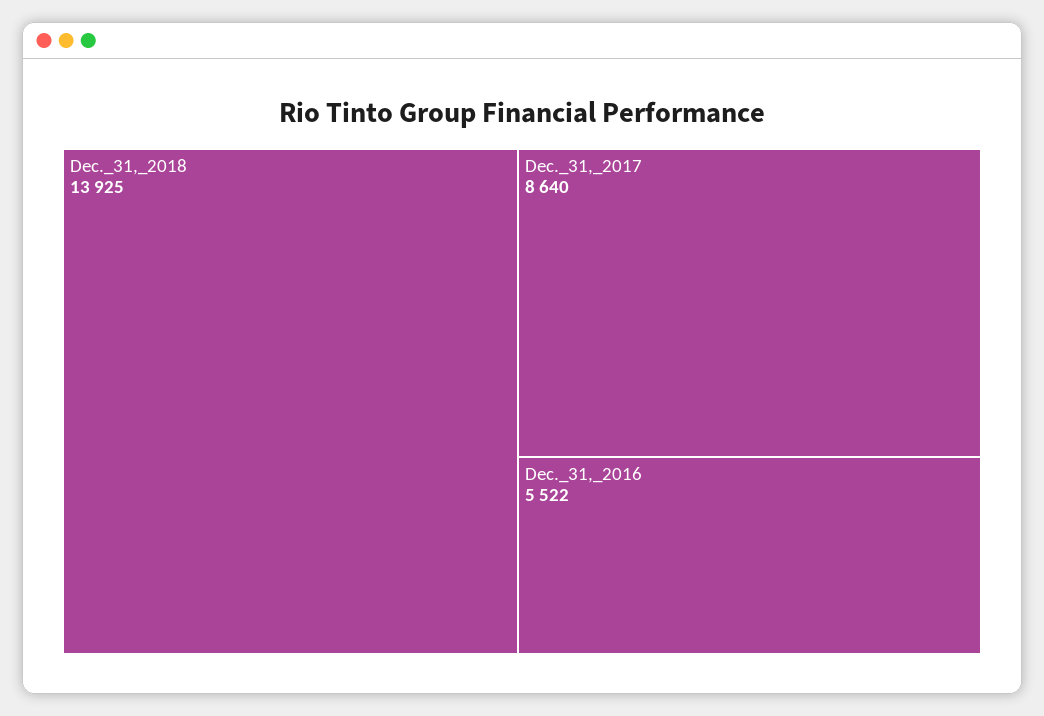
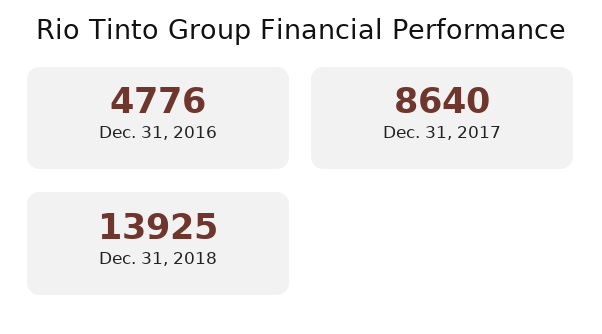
  {
    "Dec._31,_2018": 13925,
    "Dec._31,_2017": 8640,
-   "Dec._31,_2016": 5522
+   "Dec._31,_2016": 4776
  }

